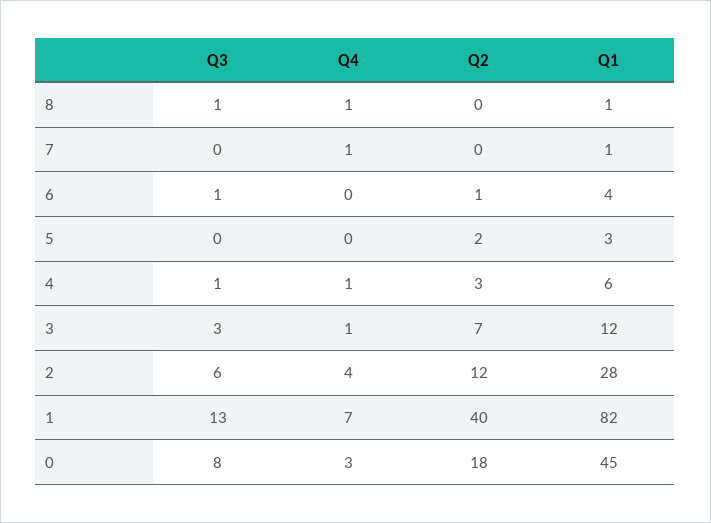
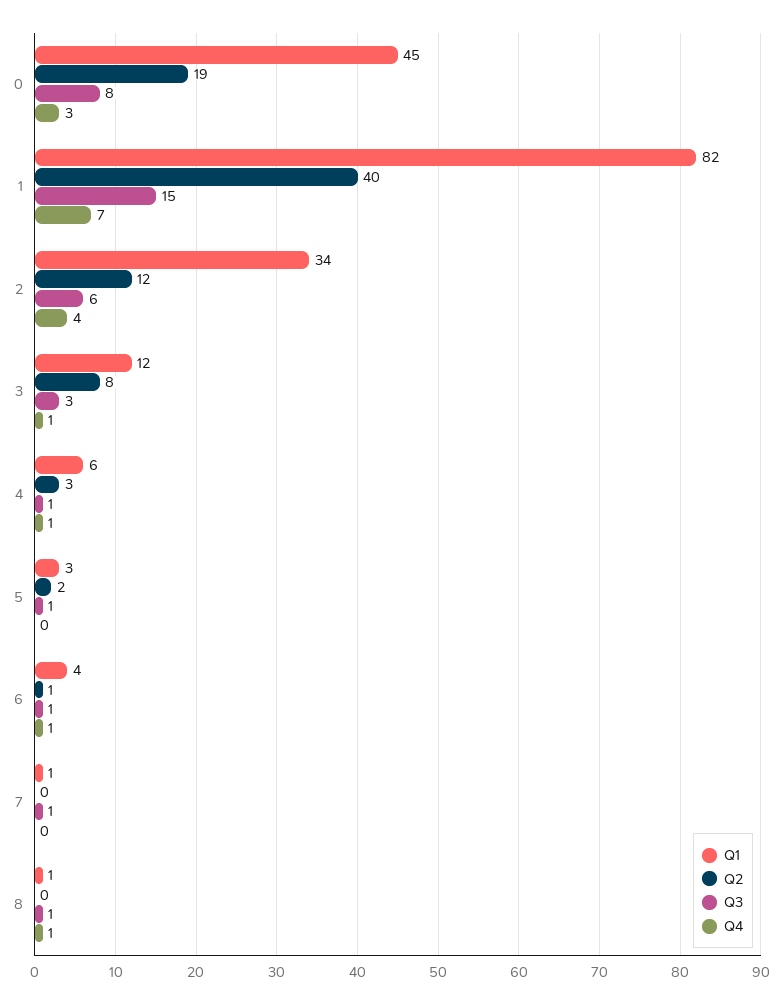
  {
    "Q3": {
      "8": 1,
-     "7": 0,
+     "7": 1,
      "6": 1,
-     "5": 0,
+     "5": 1,
      "4": 1,
      "3": 3,
      "2": 6,
-     "1": 13,
+     "1": 15,
      "0": 8
    },
    "Q4": {
      "8": 1,
-     "7": 1,
+     "7": 0,
-     "6": 0,
+     "6": 1,
      "5": 0,
      "4": 1,
      "3": 1,
      "2": 4,
      "1": 7,
      "0": 3
    },
    "Q2": {
      "8": 0,
      "7": 0,
      "6": 1,
      "5": 2,
      "4": 3,
-     "3": 7,
+     "3": 8,
      "2": 12,
      "1": 40,
-     "0": 18
+     "0": 19
    },
    "Q1": {
      "8": 1,
      "7": 1,
      "6": 4,
      "5": 3,
      "4": 6,
      "3": 12,
-     "2": 28,
+     "2": 34,
      "1": 82,
      "0": 45
    }
  }

